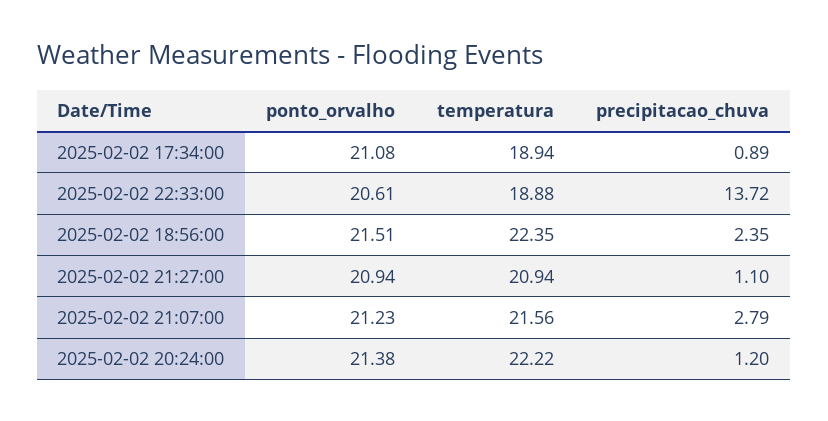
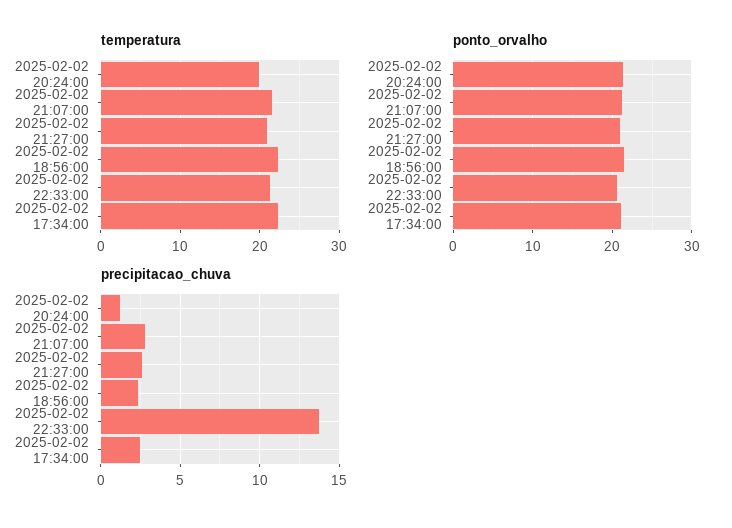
  {
    "ponto_orvalho": {
      "2025-02-02 17:34:00": 21.08,
      "2025-02-02 22:33:00": 20.61,
      "2025-02-02 18:56:00": 21.51,
      "2025-02-02 21:27:00": 20.94,
      "2025-02-02 21:07:00": 21.23,
      "2025-02-02 20:24:00": 21.38
    },
    "temperatura": {
-     "2025-02-02 17:34:00": 18.94,
+     "2025-02-02 17:34:00": 22,
-     "2025-02-02 22:33:00": 18.88,
+     "2025-02-02 22:33:00": 21,
      "2025-02-02 18:56:00": 22.35,
      "2025-02-02 21:27:00": 20.94,
      "2025-02-02 21:07:00": 21.56,
-     "2025-02-02 20:24:00": 22.22
+     "2025-02-02 20:24:00": 20
    },
    "precipitacao_chuva": {
-     "2025-02-02 17:34:00": 0.89,
+     "2025-02-02 17:34:00": 2.5,
      "2025-02-02 22:33:00": 13.72,
      "2025-02-02 18:56:00": 2.35,
-     "2025-02-02 21:27:00": 1.1,
+     "2025-02-02 21:27:00": 2.5,
      "2025-02-02 21:07:00": 2.79,
      "2025-02-02 20:24:00": 1.2
    }
  }

